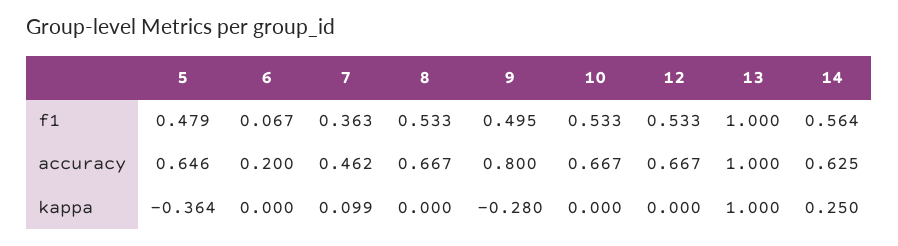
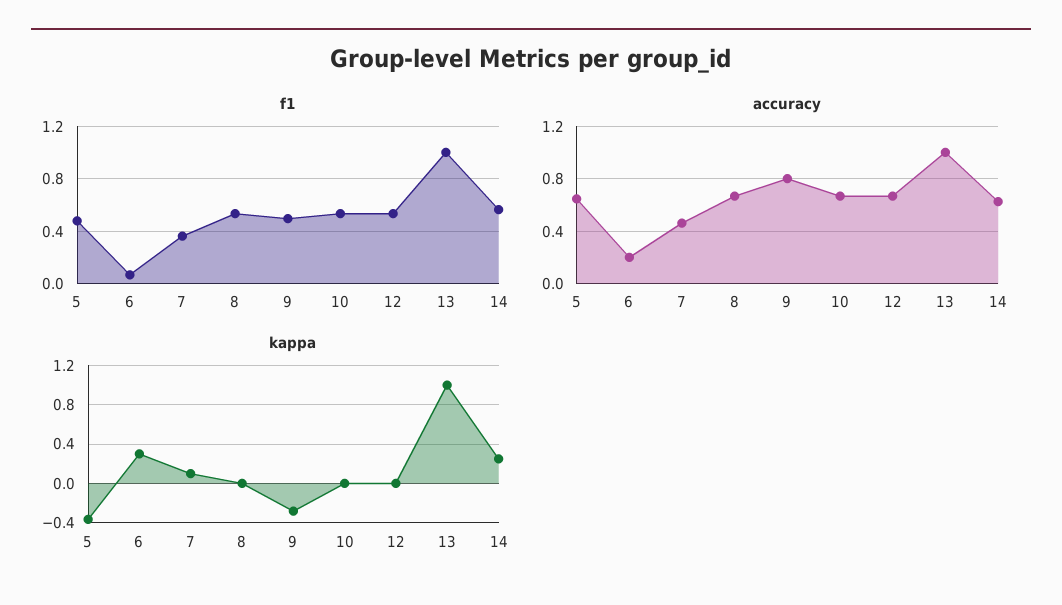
  {
    "f1": {
      "5": 0.479,
      "6": 0.067,
      "7": 0.363,
      "8": 0.533,
      "9": 0.495,
      "10": 0.533,
      "12": 0.533,
      "13": 1,
      "14": 0.564
    },
    "accuracy": {
      "5": 0.646,
      "6": 0.2,
      "7": 0.462,
      "8": 0.667,
      "9": 0.8,
      "10": 0.667,
      "12": 0.667,
      "13": 1,
      "14": 0.625
    },
    "kappa": {
      "5": -0.364,
-     "6": 0,
+     "6": 0.3,
      "7": 0.099,
      "8": 0,
      "9": -0.28,
      "10": 0,
      "12": 0,
      "13": 1,
      "14": 0.25
    }
  }

